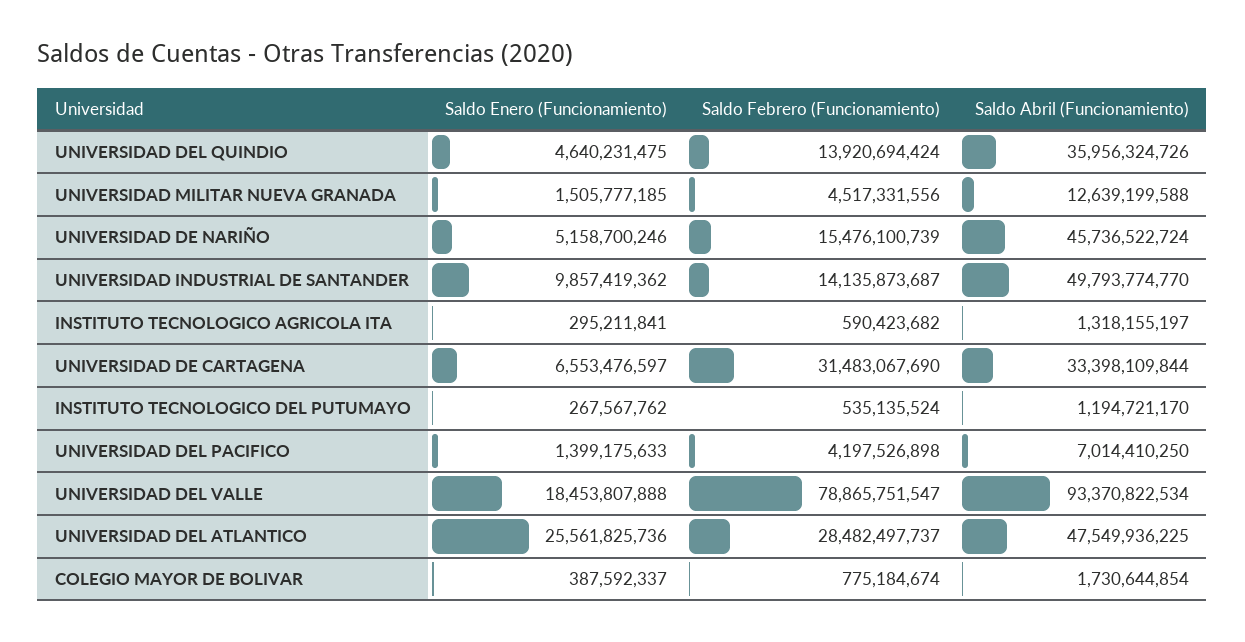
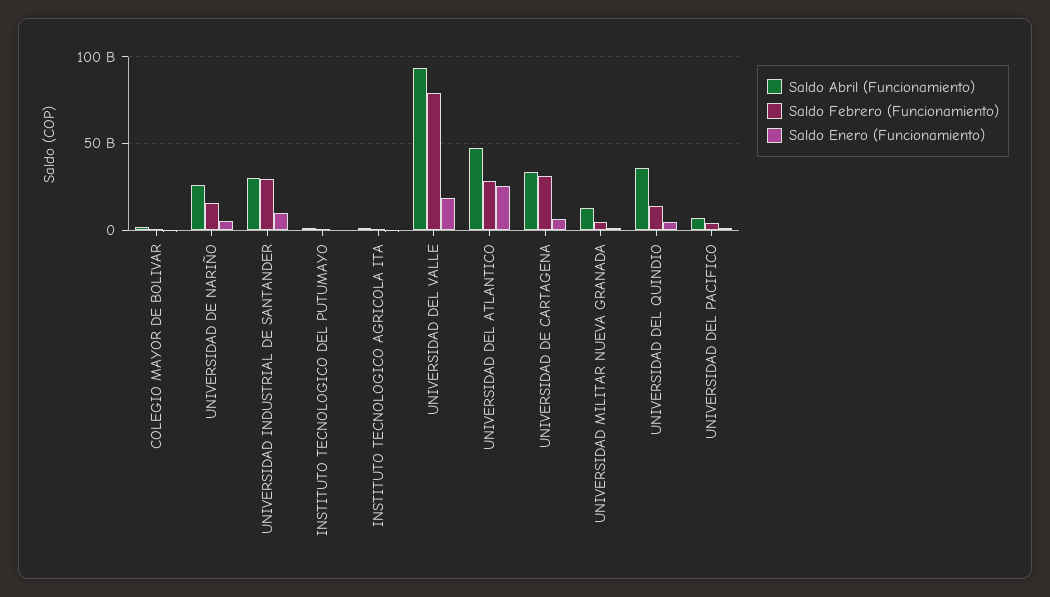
  {
    "Saldo Enero (Funcionamiento)": {
      "UNIVERSIDAD DEL QUINDIO": 4640231475,
      "UNIVERSIDAD MILITAR NUEVA GRANADA": 1505777185,
      "UNIVERSIDAD DE NARIÑO": 5158700246,
      "UNIVERSIDAD INDUSTRIAL DE SANTANDER": 9857419362,
      "INSTITUTO TECNOLOGICO AGRICOLA ITA": 295211841,
      "UNIVERSIDAD DE CARTAGENA": 6553476597,
      "INSTITUTO TECNOLOGICO DEL PUTUMAYO": 267567762,
      "UNIVERSIDAD DEL PACIFICO": 1399175633,
      "UNIVERSIDAD DEL VALLE": 18453807888,
      "UNIVERSIDAD DEL ATLANTICO": 25561825736,
      "COLEGIO MAYOR DE BOLIVAR": 387592337
    },
    "Saldo Febrero (Funcionamiento)": {
      "UNIVERSIDAD DEL QUINDIO": 13920694424,
      "UNIVERSIDAD MILITAR NUEVA GRANADA": 4517331556,
      "UNIVERSIDAD DE NARIÑO": 15476100739,
-     "UNIVERSIDAD INDUSTRIAL DE SANTANDER": 14135873687,
+     "UNIVERSIDAD INDUSTRIAL DE SANTANDER": 30000000000,
      "INSTITUTO TECNOLOGICO AGRICOLA ITA": 590423682,
      "UNIVERSIDAD DE CARTAGENA": 31483067690,
      "INSTITUTO TECNOLOGICO DEL PUTUMAYO": 535135524,
      "UNIVERSIDAD DEL PACIFICO": 4197526898,
      "UNIVERSIDAD DEL VALLE": 78865751547,
      "UNIVERSIDAD DEL ATLANTICO": 28482497737,
      "COLEGIO MAYOR DE BOLIVAR": 775184674
    },
    "Saldo Abril (Funcionamiento)": {
      "UNIVERSIDAD DEL QUINDIO": 35956324726,
      "UNIVERSIDAD MILITAR NUEVA GRANADA": 12639199588,
-     "UNIVERSIDAD DE NARIÑO": 45736522724,
+     "UNIVERSIDAD DE NARIÑO": 25000000000,
-     "UNIVERSIDAD INDUSTRIAL DE SANTANDER": 49793774770,
+     "UNIVERSIDAD INDUSTRIAL DE SANTANDER": 30000000000,
      "INSTITUTO TECNOLOGICO AGRICOLA ITA": 1318155197,
      "UNIVERSIDAD DE CARTAGENA": 33398109844,
      "INSTITUTO TECNOLOGICO DEL PUTUMAYO": 1194721170,
      "UNIVERSIDAD DEL PACIFICO": 7014410250,
      "UNIVERSIDAD DEL VALLE": 93370822534,
      "UNIVERSIDAD DEL ATLANTICO": 47549936225,
      "COLEGIO MAYOR DE BOLIVAR": 1730644854
    }
  }

